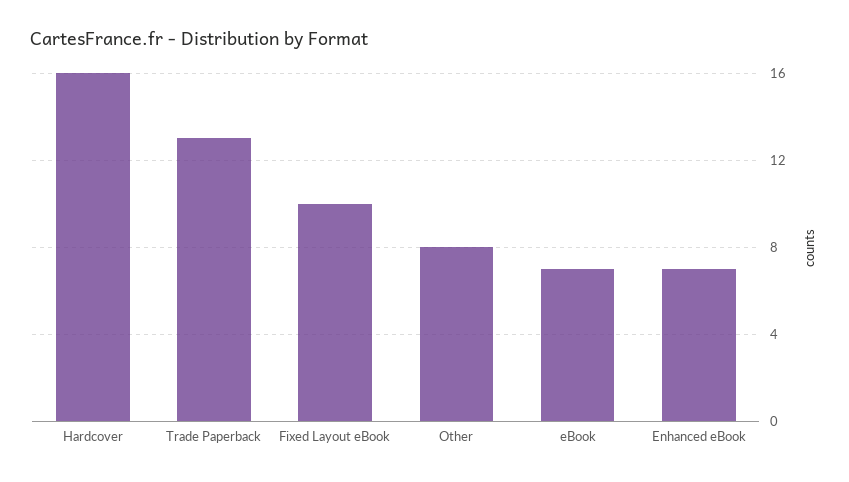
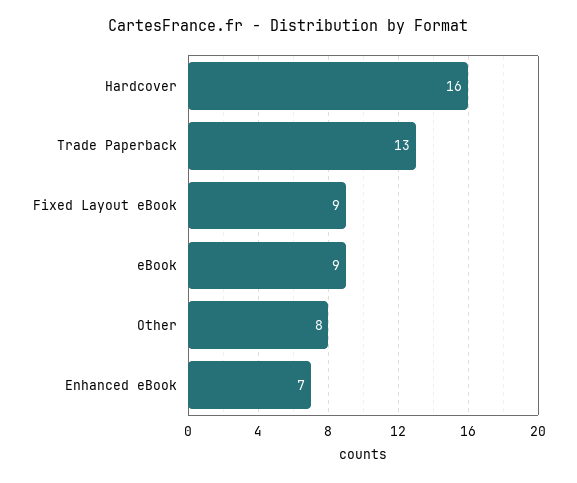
  {
    "Hardcover": 16,
    "Trade Paperback": 13,
-   "Fixed Layout eBook": 10,
+   "Fixed Layout eBook": 9,
    "Other": 8,
-   "eBook": 7,
+   "eBook": 9,
    "Enhanced eBook": 7
  }

